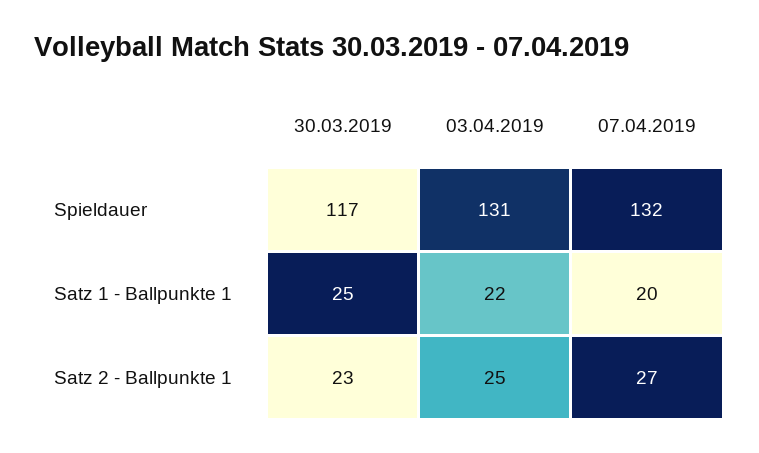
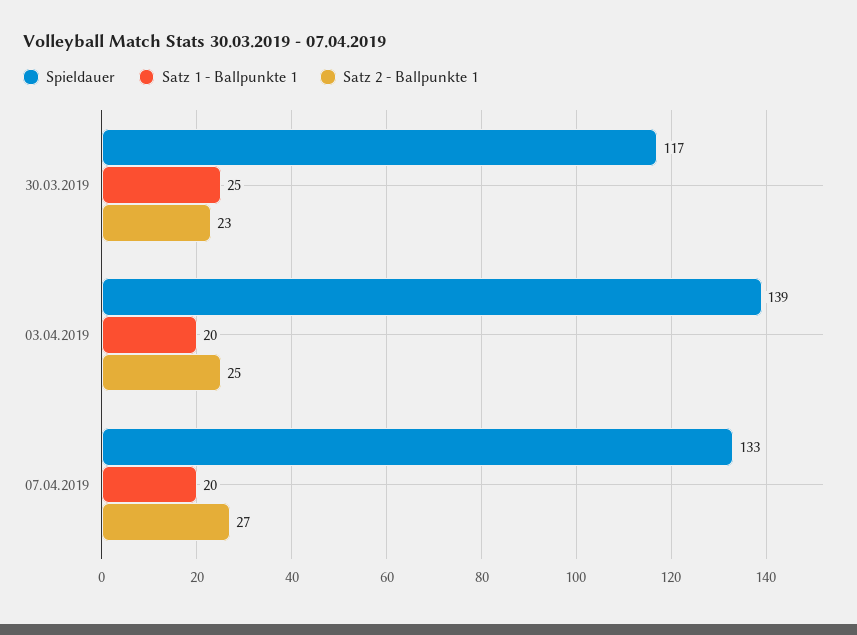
  {
    "Spieldauer": {
      "30.03.2019": 117,
-     "03.04.2019": 131,
+     "03.04.2019": 139,
-     "07.04.2019": 132
+     "07.04.2019": 133
    },
    "Satz 1 - Ballpunkte 1": {
      "30.03.2019": 25,
-     "03.04.2019": 22,
+     "03.04.2019": 20,
      "07.04.2019": 20
    },
    "Satz 2 - Ballpunkte 1": {
      "30.03.2019": 23,
      "03.04.2019": 25,
      "07.04.2019": 27
    }
  }

